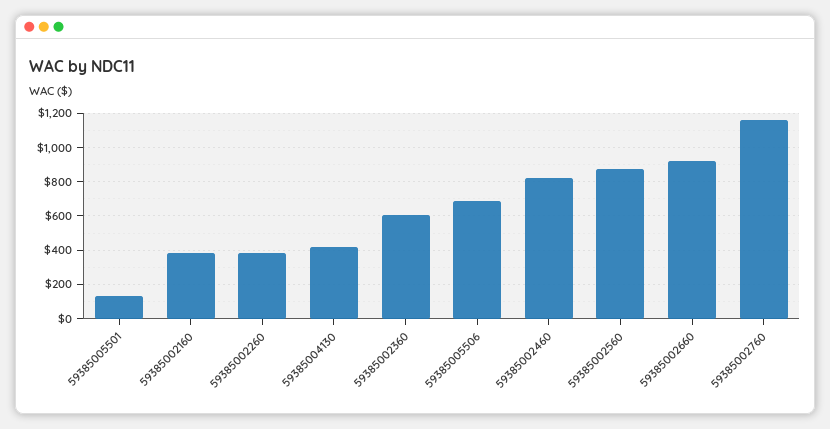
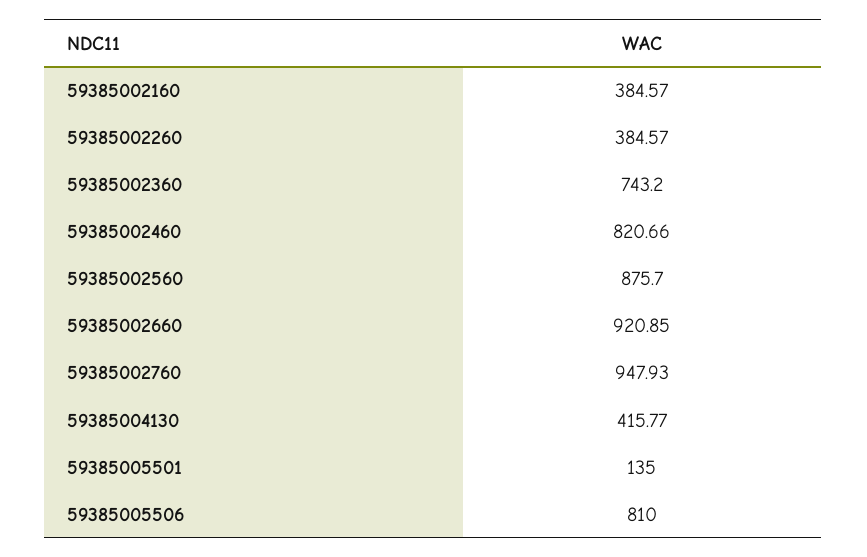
  {
    "59385005501": 135,
    "59385002160": 384.57,
    "59385002260": 384.57,
    "59385004130": 415.77,
-   "59385002360": 600,
+   "59385002360": 743.2,
-   "59385005506": 700,
+   "59385005506": 810,
    "59385002460": 820.66,
    "59385002560": 875.7,
    "59385002660": 920.85,
-   "59385002760": 1150
+   "59385002760": 947.93
  }

